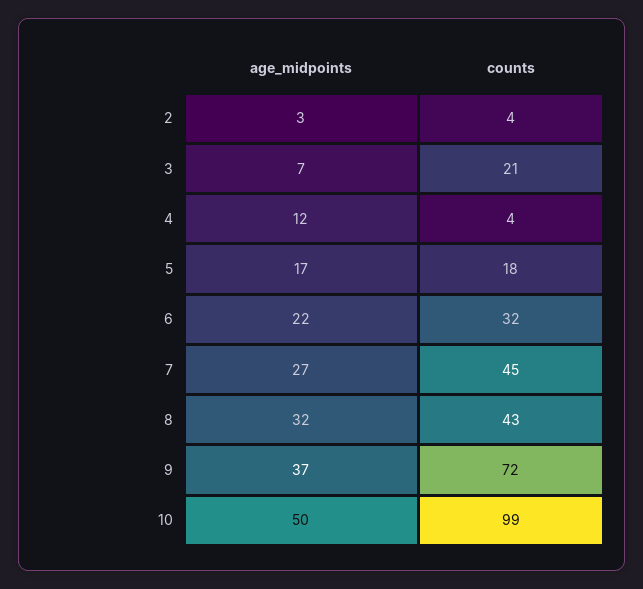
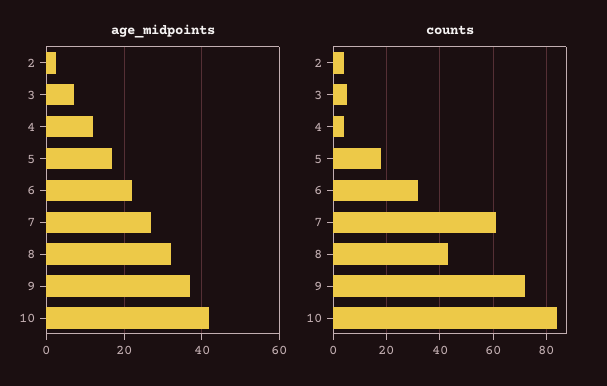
  {
    "age_midpoints": {
      "2": 3,
      "3": 7,
      "4": 12,
      "5": 17,
      "6": 22,
      "7": 27,
      "8": 32,
      "9": 37,
-     "10": 50
+     "10": 42
    },
    "counts": {
      "2": 4,
-     "3": 21,
+     "3": 5,
      "4": 4,
      "5": 18,
      "6": 32,
-     "7": 45,
+     "7": 60,
      "8": 43,
      "9": 72,
-     "10": 99
+     "10": 85
    }
  }

